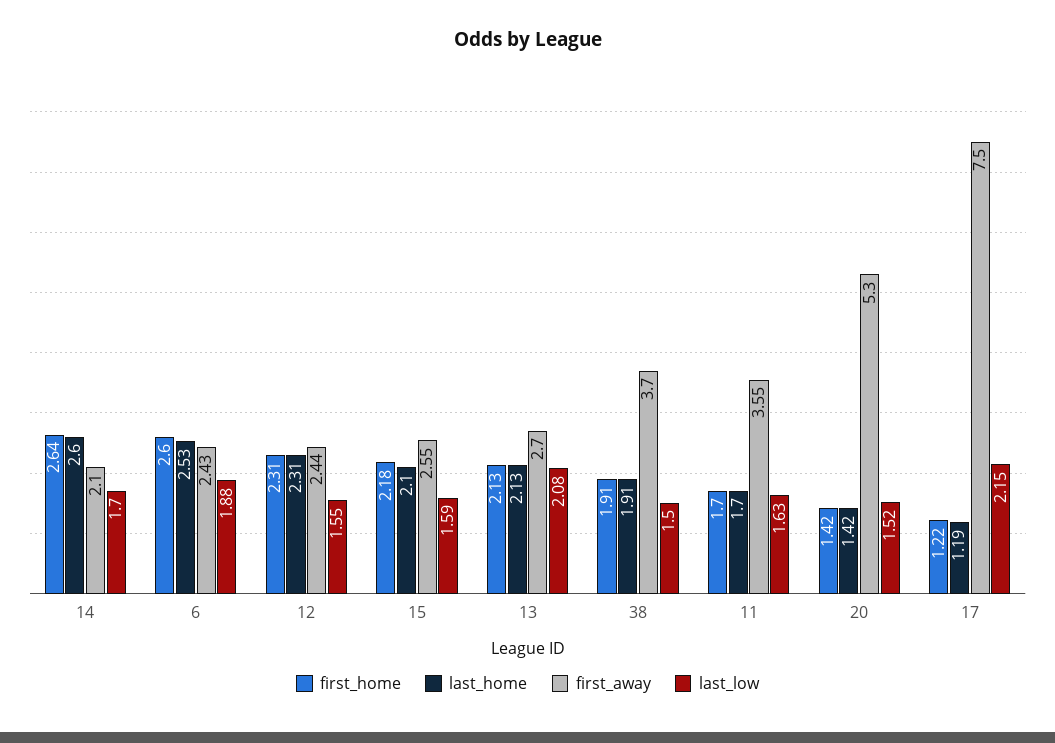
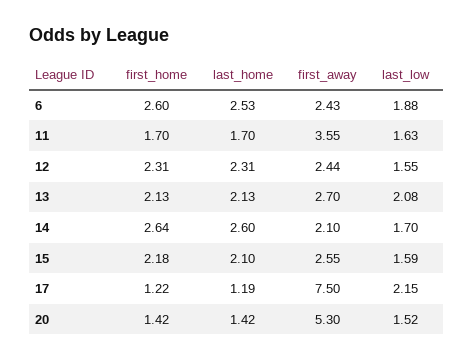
  {
    "first_home": {
      "14": 2.64,
      "6": 2.6,
      "12": 2.31,
      "15": 2.18,
      "13": 2.13,
-     "38": 1.91,
      "11": 1.7,
      "20": 1.42,
      "17": 1.22
    },
    "last_home": {
      "14": 2.6,
      "6": 2.53,
      "12": 2.31,
      "15": 2.1,
      "13": 2.13,
-     "38": 1.91,
      "11": 1.7,
      "20": 1.42,
      "17": 1.19
    },
    "first_away": {
      "14": 2.1,
      "6": 2.43,
      "12": 2.44,
      "15": 2.55,
      "13": 2.7,
-     "38": 3.7,
      "11": 3.55,
      "20": 5.3,
      "17": 7.5
    },
    "last_low": {
      "14": 1.7,
      "6": 1.88,
      "12": 1.55,
      "15": 1.59,
      "13": 2.08,
-     "38": 1.5,
      "11": 1.63,
      "20": 1.52,
      "17": 2.15
    }
  }

